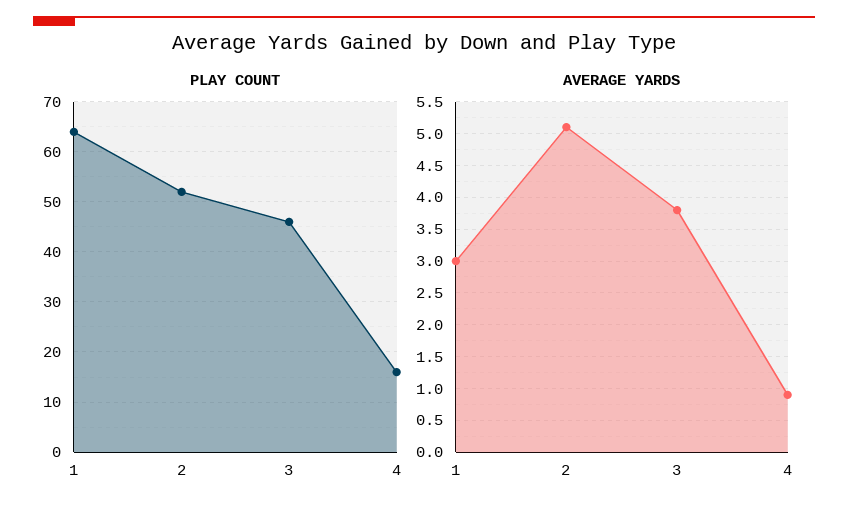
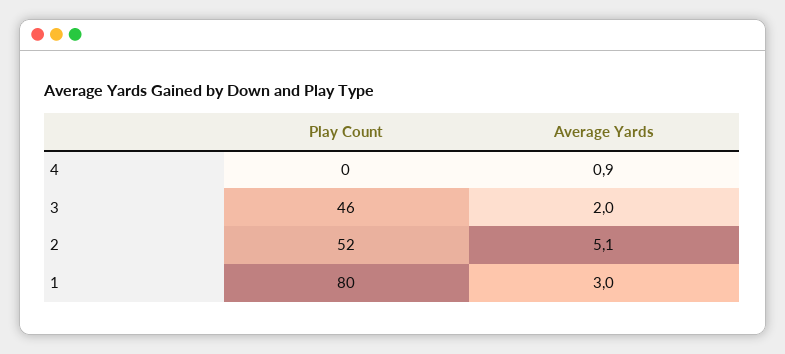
  {
    "PLAY COUNT": {
-     "1": 65,
+     "1": 80,
      "2": 52,
      "3": 46,
-     "4": 15
+     "4": 0
    },
    "AVERAGE YARDS": {
      "1": 3,
      "2": 5.1,
-     "3": 3.8,
+     "3": 2,
      "4": 0.9
    }
  }

